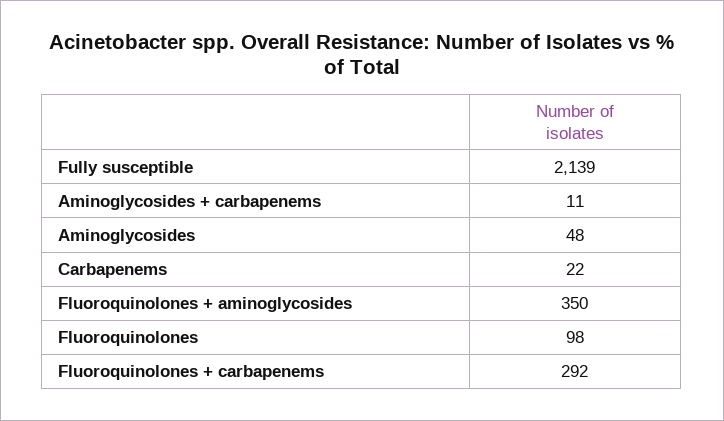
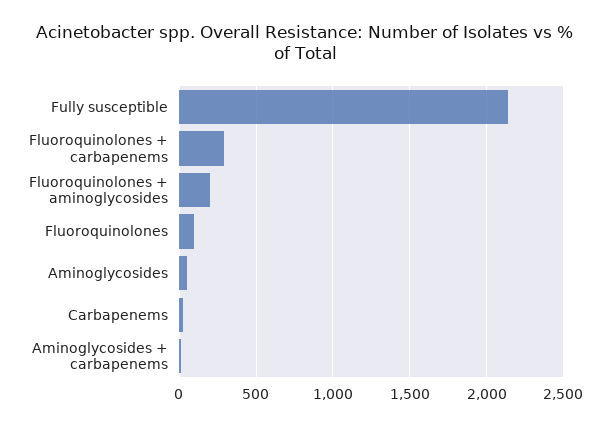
  {
    "Fully susceptible": 2139,
    "Aminoglycosides + carbapenems": 11,
    "Aminoglycosides": 48,
    "Carbapenems": 22,
-   "Fluoroquinolones + aminoglycosides": 350,
+   "Fluoroquinolones + aminoglycosides": 200,
    "Fluoroquinolones": 98,
    "Fluoroquinolones + carbapenems": 292
  }

